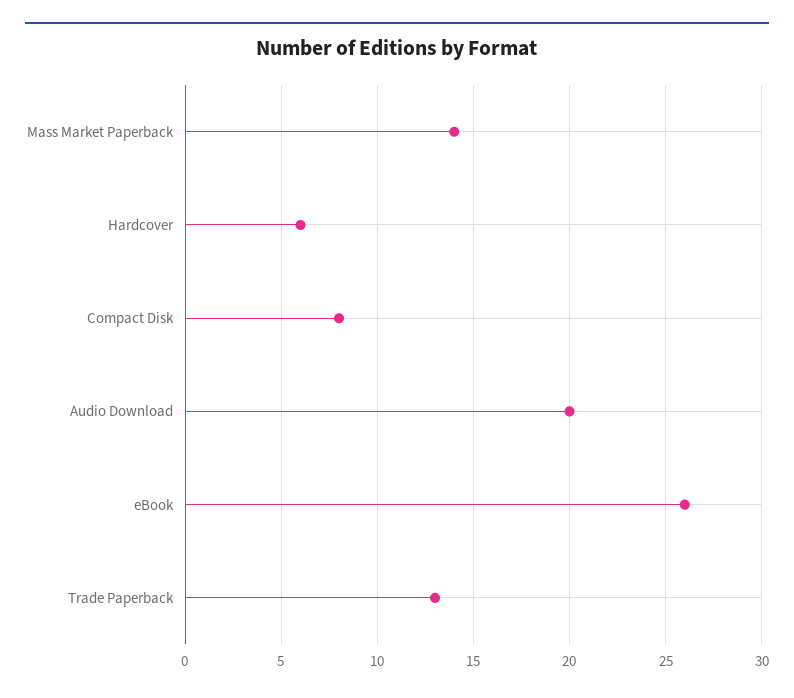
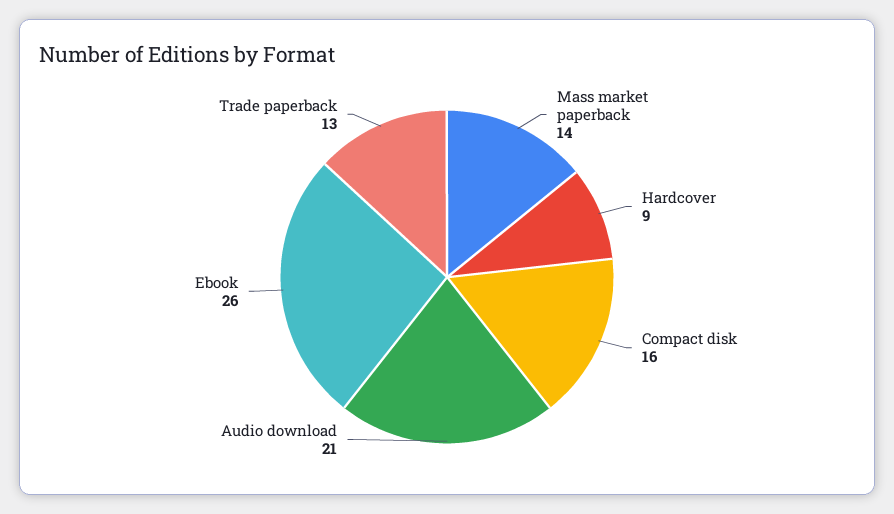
  {
    "Mass Market Paperback": 14,
-   "Hardcover": 6,
+   "Hardcover": 9,
-   "Compact Disk": 8,
+   "Compact Disk": 16,
-   "Audio Download": 20,
+   "Audio Download": 21,
    "eBook": 26,
    "Trade Paperback": 13
  }

